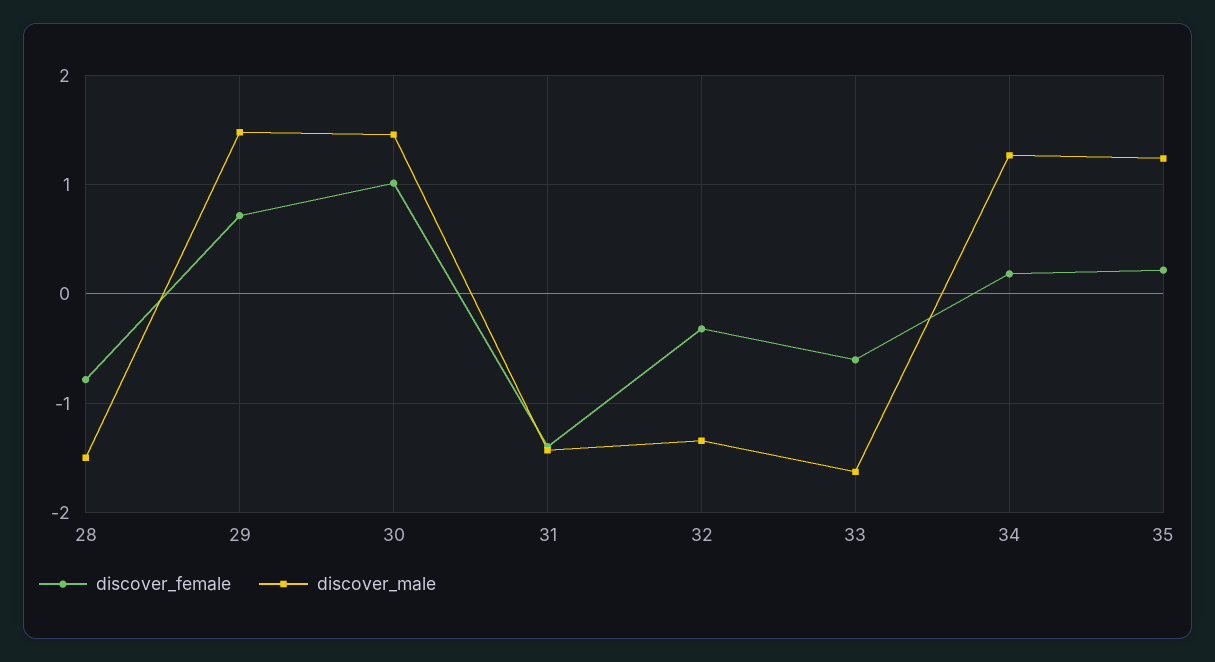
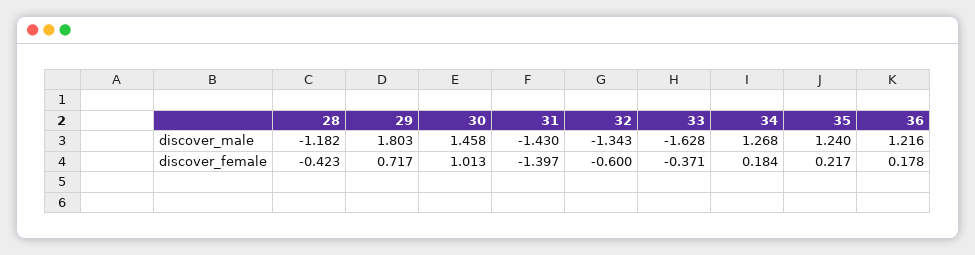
  {
    "discover_female": {
-     "28": -0.8,
+     "28": -0.423,
      "29": 0.717,
      "30": 1.013,
      "31": -1.397,
-     "32": -0.3,
+     "32": -0.6,
-     "33": -0.6,
+     "33": -0.371,
      "34": 0.184,
-     "35": 0.217
+     "35": 0.217,
+     "36": 0.178
    },
    "discover_male": {
-     "28": -1.5,
+     "28": -1.182,
-     "29": 1.5,
+     "29": 1.803,
      "30": 1.458,
      "31": -1.43,
      "32": -1.343,
      "33": -1.628,
      "34": 1.268,
-     "35": 1.24
+     "35": 1.24,
+     "36": 1.216
    }
  }

